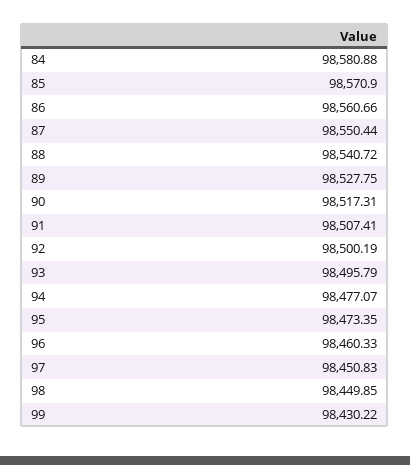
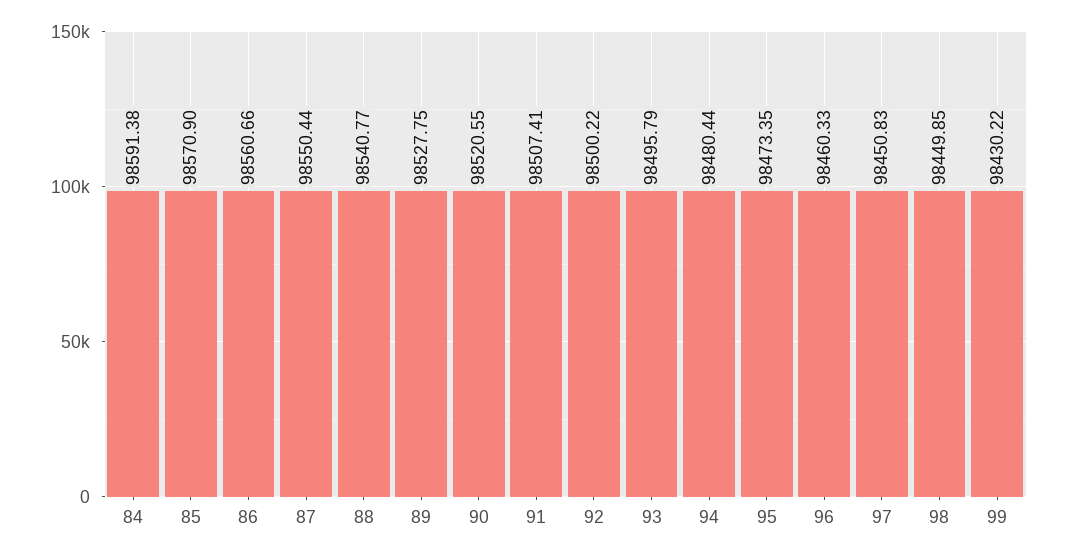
  {
-   "84": 98580.88,
+   "84": 98591.38,
    "85": 98570.9,
    "86": 98560.66,
    "87": 98550.44,
-   "88": 98540.72,
+   "88": 98540.77,
    "89": 98527.75,
-   "90": 98517.31,
+   "90": 98520.55,
    "91": 98507.41,
-   "92": 98500.19,
+   "92": 98500.22,
    "93": 98495.79,
-   "94": 98477.07,
+   "94": 98480.44,
    "95": 98473.35,
    "96": 98460.33,
    "97": 98450.83,
    "98": 98449.85,
    "99": 98430.22
  }

